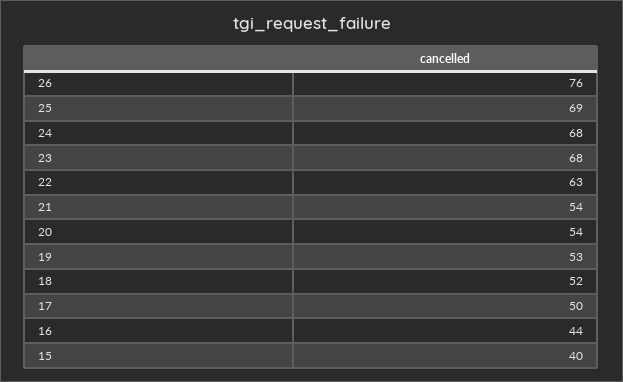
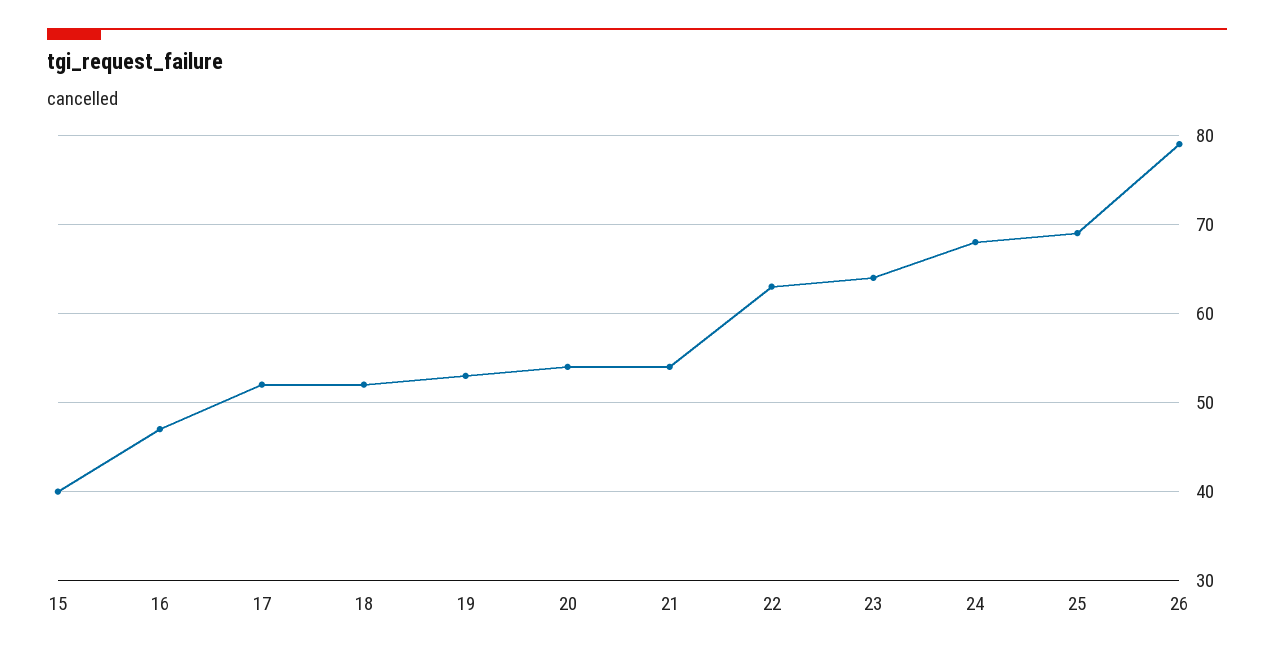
  {
-   "26": 76,
+   "26": 79,
    "25": 69,
    "24": 68,
-   "23": 68,
+   "23": 64,
    "22": 63,
    "21": 54,
    "20": 54,
    "19": 53,
    "18": 52,
-   "17": 50,
+   "17": 52,
-   "16": 44,
+   "16": 47,
    "15": 40
  }

